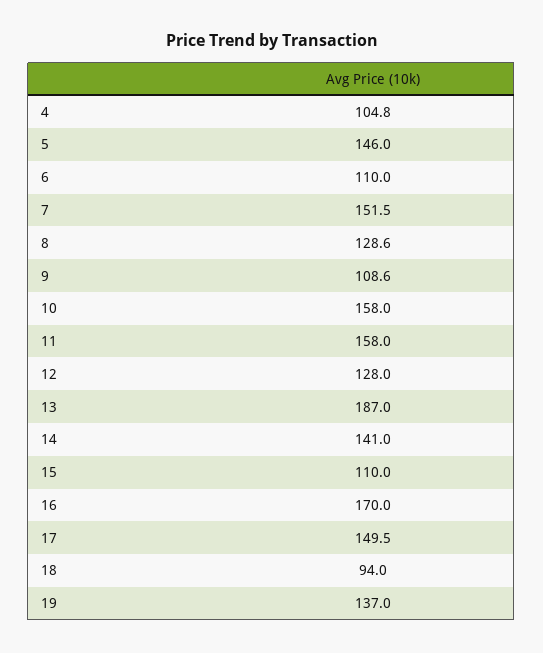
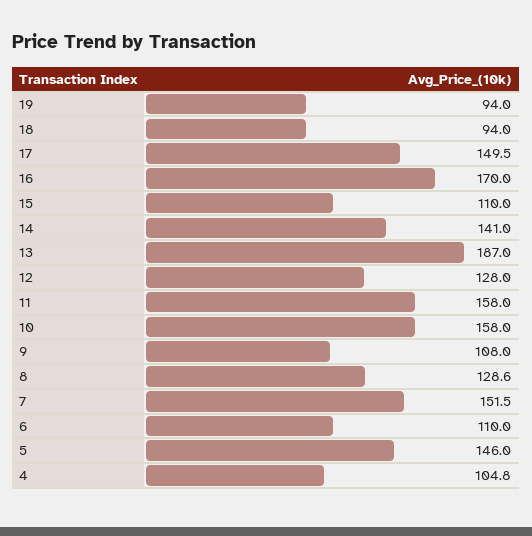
  {
    "4": 104.8,
    "5": 146,
    "6": 110,
    "7": 151.5,
    "8": 128.6,
-   "9": 108.6,
+   "9": 108,
    "10": 158,
    "11": 158,
    "12": 128,
    "13": 187,
    "14": 141,
    "15": 110,
    "16": 170,
    "17": 149.5,
    "18": 94,
-   "19": 137
+   "19": 94
  }

